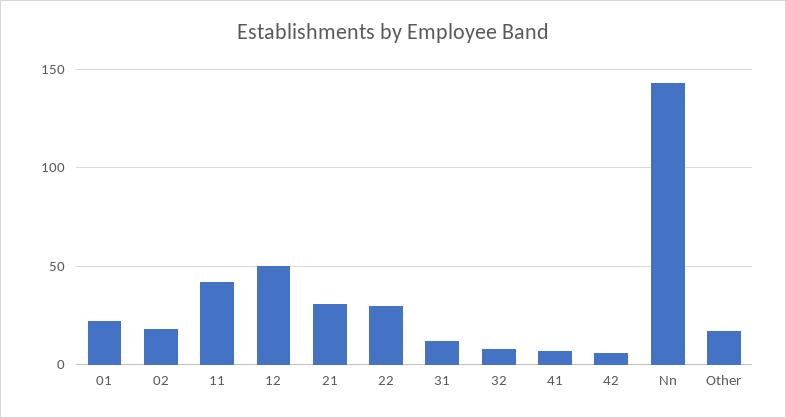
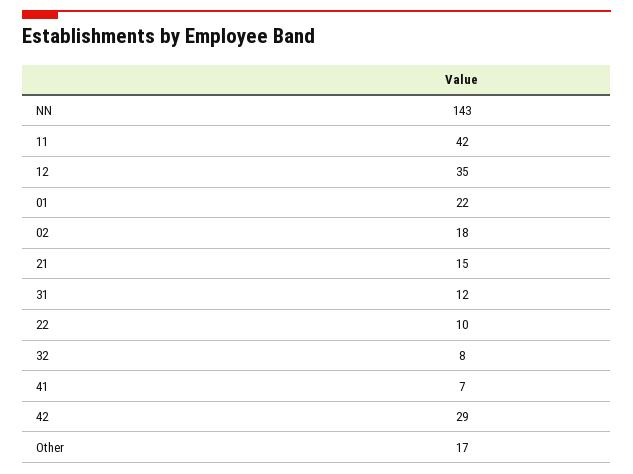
  {
    "01": 22,
    "02": 18,
    "11": 42,
-   "12": 50,
+   "12": 35,
-   "21": 30,
+   "21": 15,
-   "22": 30,
+   "22": 10,
    "31": 12,
    "32": 8,
    "41": 7,
-   "42": 5,
+   "42": 29,
    "Nn": 143,
    "Other": 17
  }

